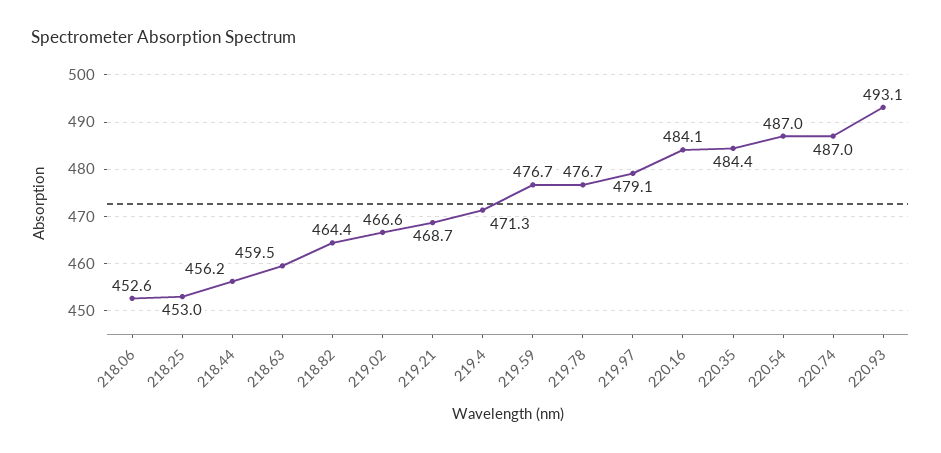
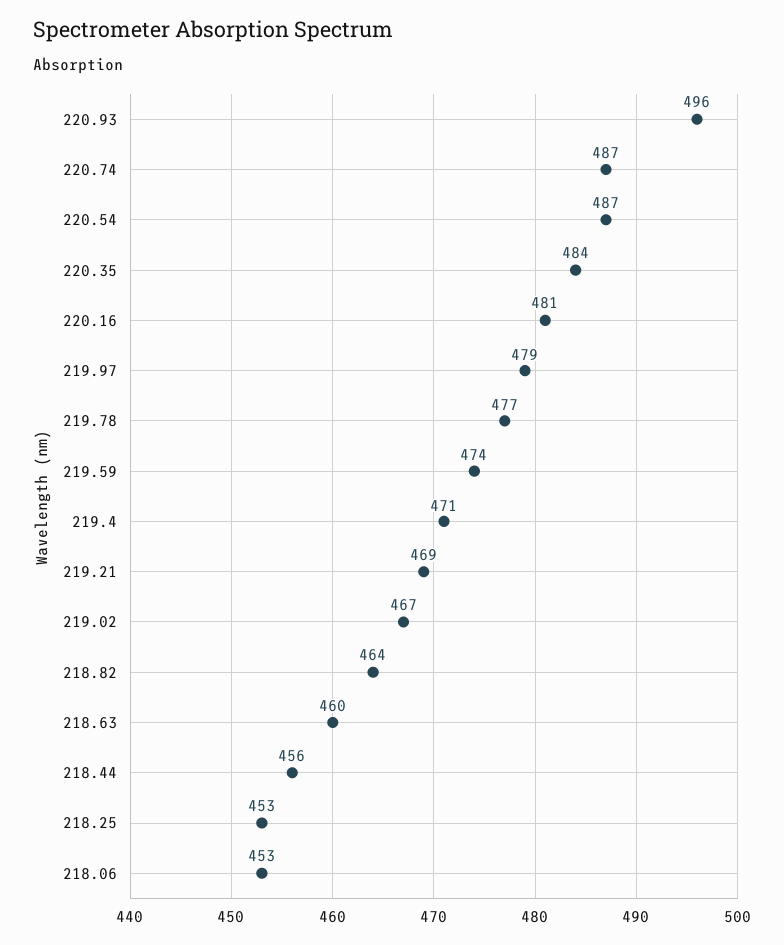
  {
    "218.06": 452.6,
    "218.25": 453,
    "218.44": 456.2,
    "218.63": 459.5,
    "218.82": 464.4,
    "219.02": 466.6,
    "219.21": 468.7,
    "219.4": 471.3,
-   "219.59": 476.7,
+   "219.59": 474,
    "219.78": 476.7,
    "219.97": 479.1,
-   "220.16": 484.1,
+   "220.16": 481,
    "220.35": 484.4,
    "220.54": 487,
    "220.74": 487,
-   "220.93": 493.1
+   "220.93": 496
  }

